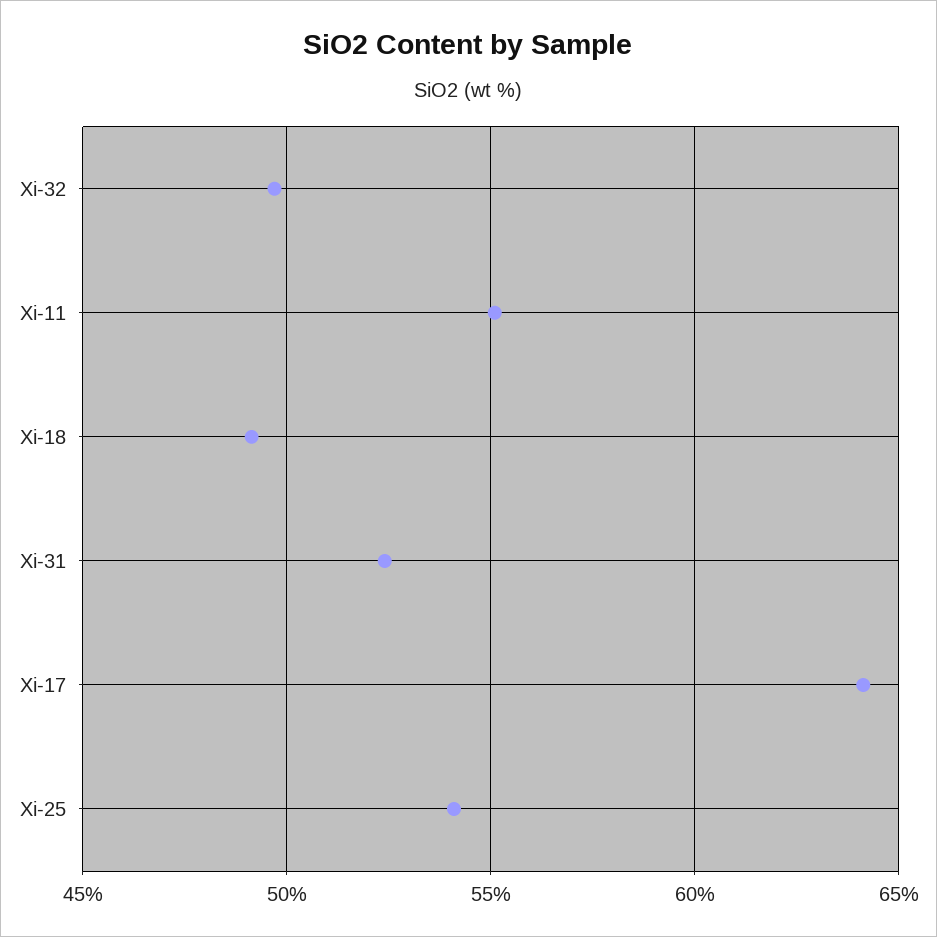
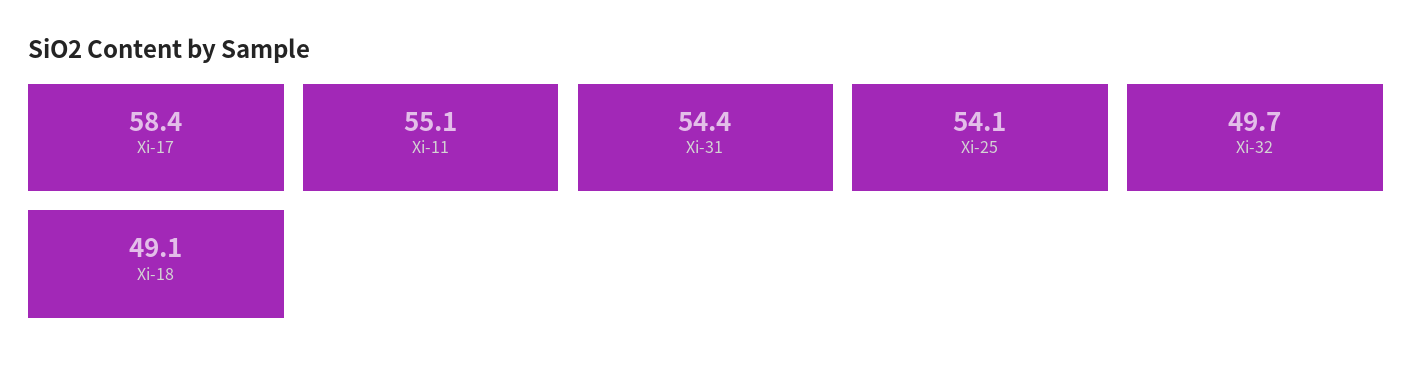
  {
    "Xi-32": 49.7,
    "Xi-11": 55.1,
    "Xi-18": 49.1,
-   "Xi-31": 52.5,
+   "Xi-31": 54.4,
-   "Xi-17": 64,
+   "Xi-17": 58.4,
    "Xi-25": 54.1
  }

